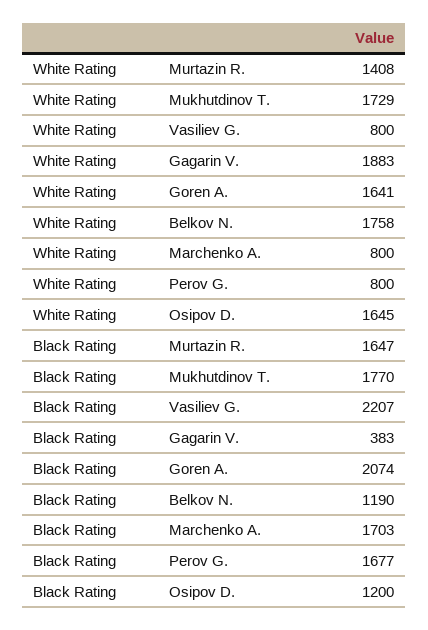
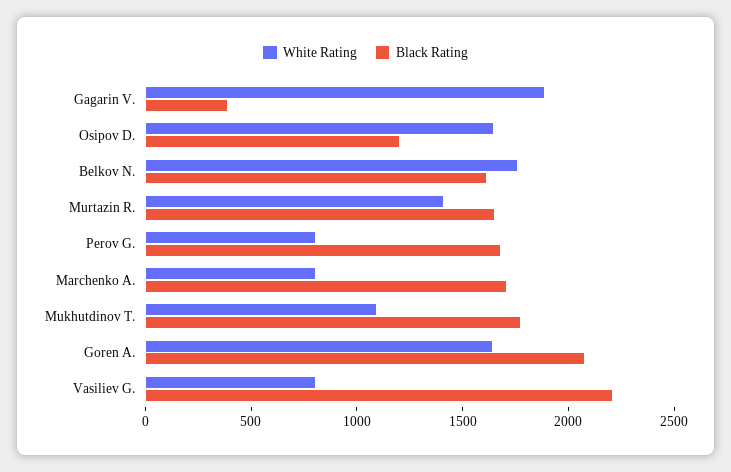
  {
    "White Rating": {
      "Murtazin R.": 1408,
-     "Mukhutdinov T.": 1729,
+     "Mukhutdinov T.": 1100,
      "Vasiliev G.": 800,
      "Gagarin V.": 1883,
      "Goren A.": 1641,
      "Belkov N.": 1758,
      "Marchenko A.": 800,
      "Perov G.": 800,
      "Osipov D.": 1645
    },
    "Black Rating": {
      "Murtazin R.": 1647,
      "Mukhutdinov T.": 1770,
      "Vasiliev G.": 2207,
      "Gagarin V.": 383,
      "Goren A.": 2074,
-     "Belkov N.": 1190,
+     "Belkov N.": 1600,
      "Marchenko A.": 1703,
      "Perov G.": 1677,
      "Osipov D.": 1200
    }
  }

